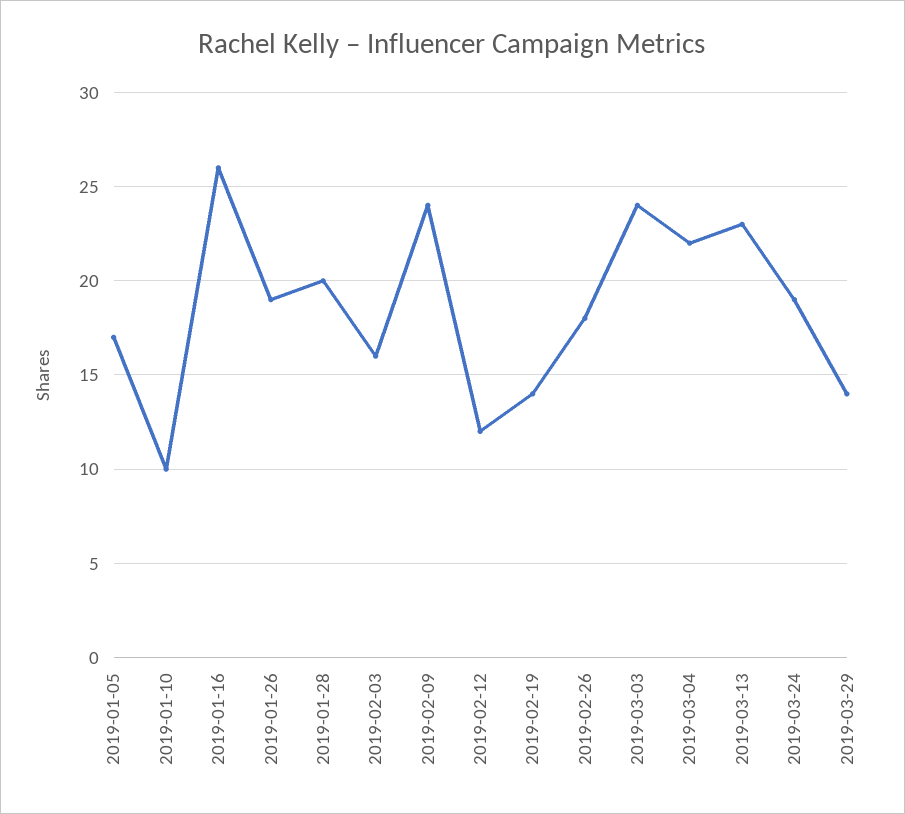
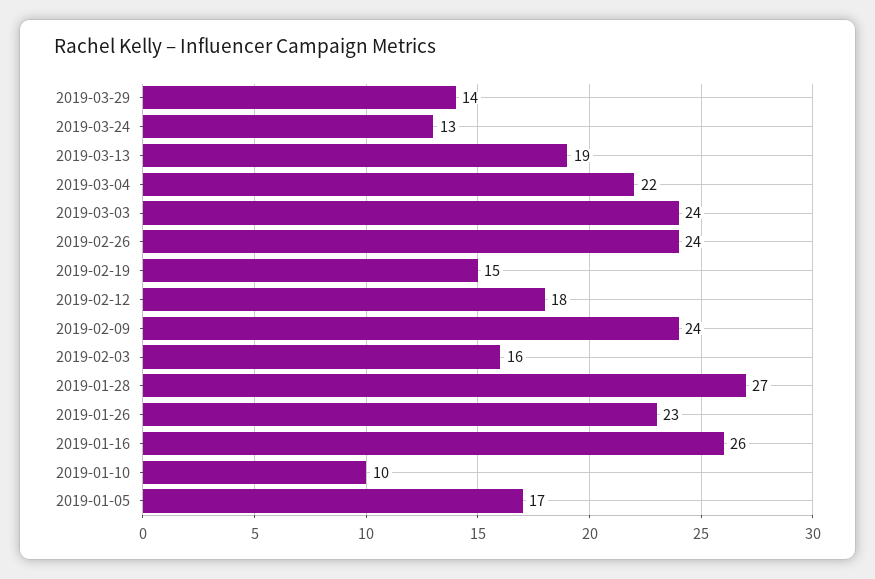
  {
    "2019-01-05": 17,
    "2019-01-10": 10,
    "2019-01-16": 26,
-   "2019-01-26": 19,
+   "2019-01-26": 23,
-   "2019-01-28": 20,
+   "2019-01-28": 27,
    "2019-02-03": 16,
    "2019-02-09": 24,
-   "2019-02-12": 12,
+   "2019-02-12": 18,
-   "2019-02-19": 14,
+   "2019-02-19": 15,
-   "2019-02-26": 18,
+   "2019-02-26": 24,
    "2019-03-03": 24,
    "2019-03-04": 22,
-   "2019-03-13": 23,
+   "2019-03-13": 19,
-   "2019-03-24": 19,
+   "2019-03-24": 13,
    "2019-03-29": 14
  }

